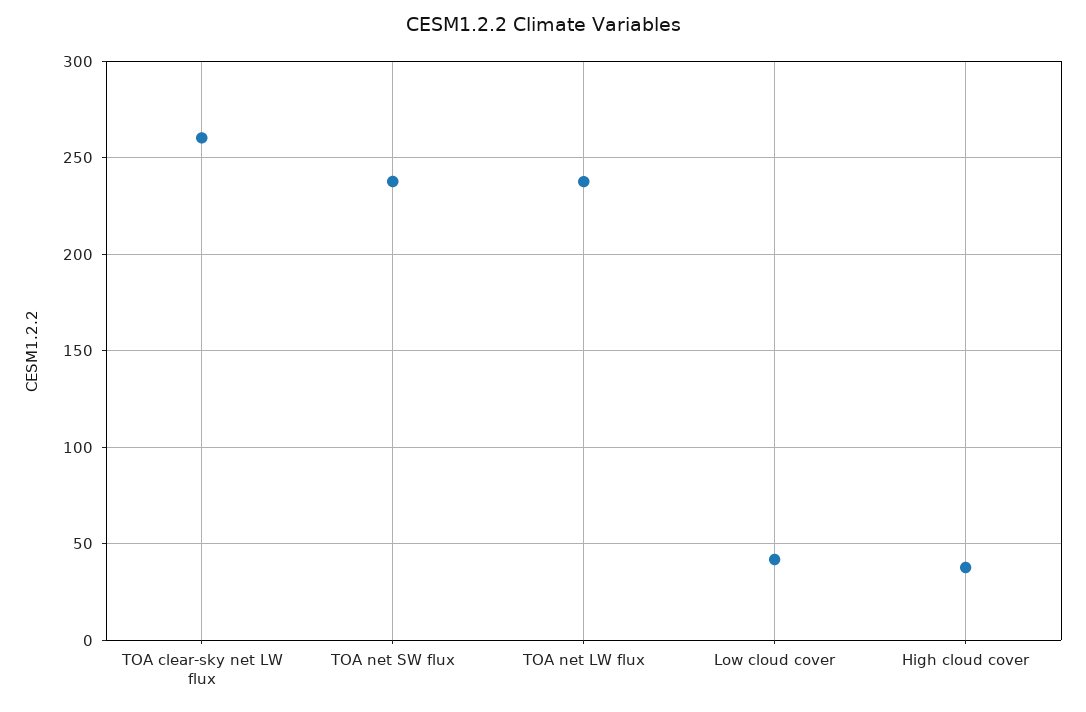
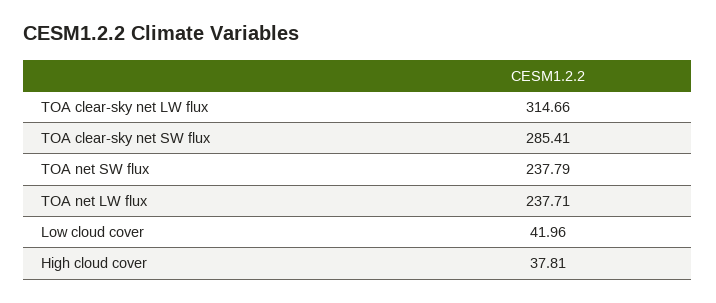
  {
-   "TOA clear-sky net LW flux": 260,
+   "TOA clear-sky net LW flux": 314.66,
    "TOA net SW flux": 237.79,
    "TOA net LW flux": 237.71,
    "Low cloud cover": 41.96,
-   "High cloud cover": 37.81
+   "High cloud cover": 37.81,
+   "TOA clear-sky net SW flux": 285.41
  }

